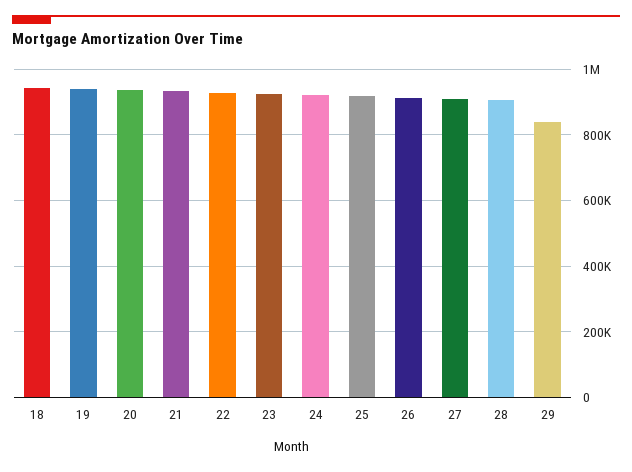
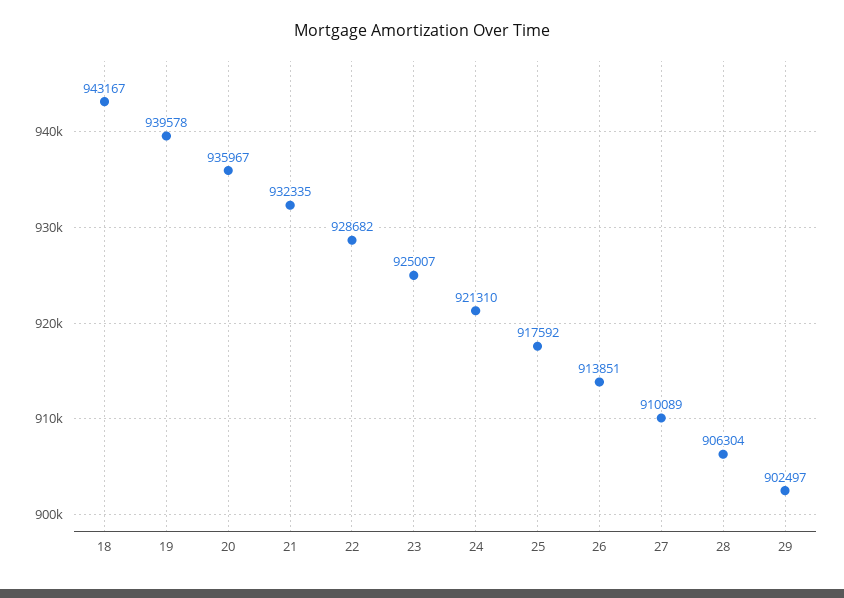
  {
    "18": 943167,
    "19": 939578,
    "20": 935967,
    "21": 932335,
    "22": 928682,
    "23": 925007,
    "24": 921310,
    "25": 917592,
    "26": 913851,
    "27": 910089,
    "28": 906304,
-   "29": 840000
+   "29": 902497
  }

